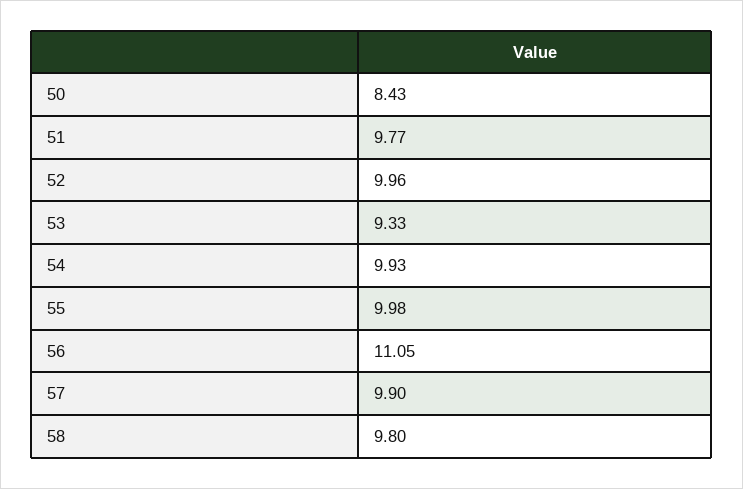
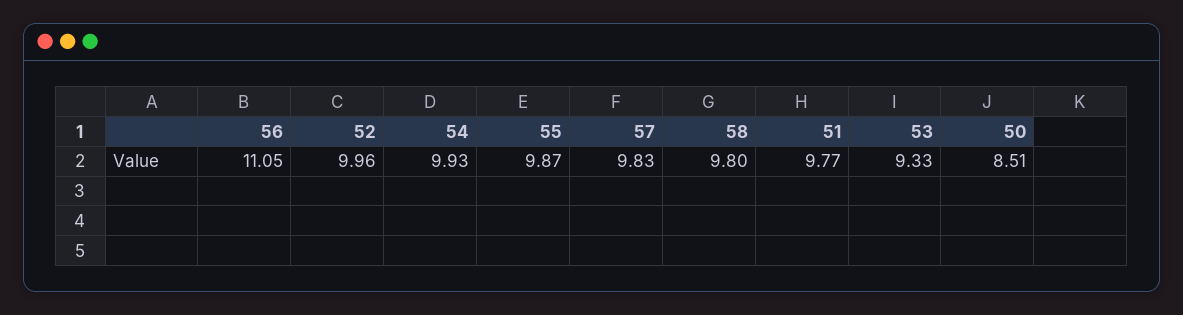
  {
-   "50": 8.43,
+   "50": 8.51,
    "51": 9.77,
    "52": 9.96,
    "53": 9.33,
    "54": 9.93,
-   "55": 9.98,
+   "55": 9.87,
    "56": 11.05,
-   "57": 9.9,
+   "57": 9.83,
    "58": 9.8
  }

